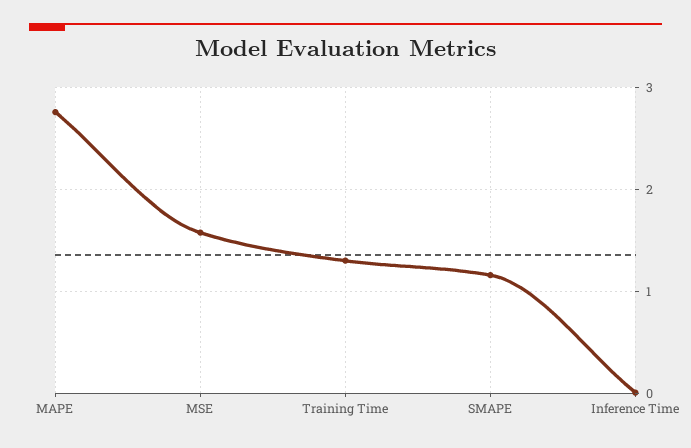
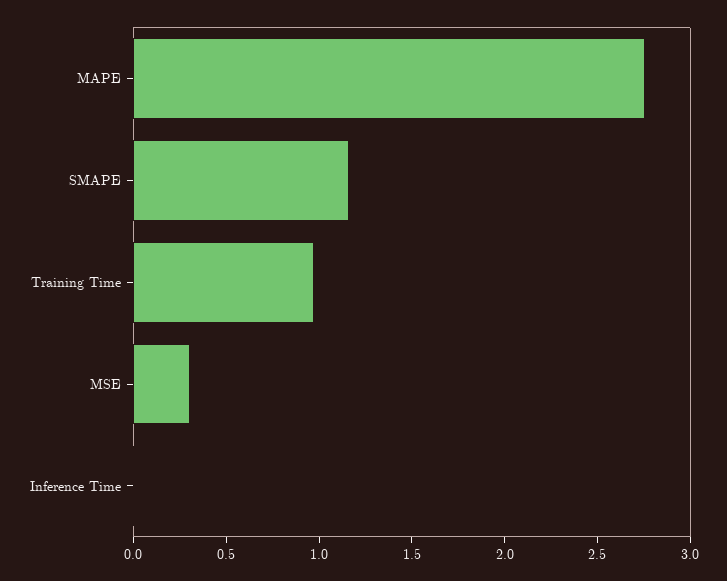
  {
    "MAPE": 2.8,
-   "MSE": 1.6,
+   "MSE": 0.3,
-   "Training Time": 1.3,
+   "Training Time": 1,
    "SMAPE": 1.2,
    "Inference Time": 0
  }

